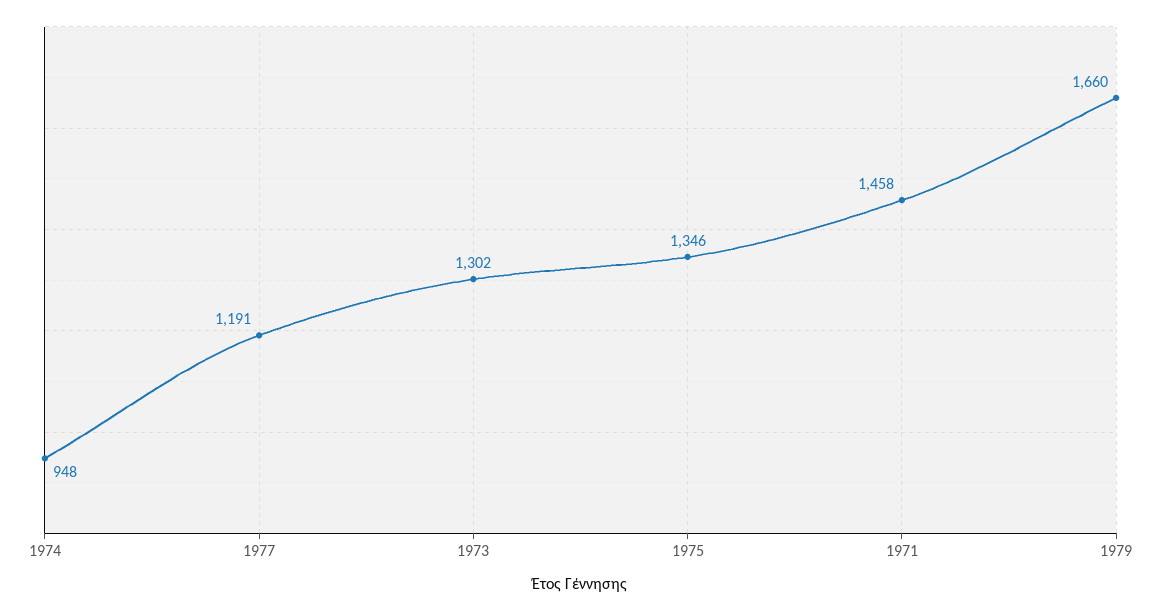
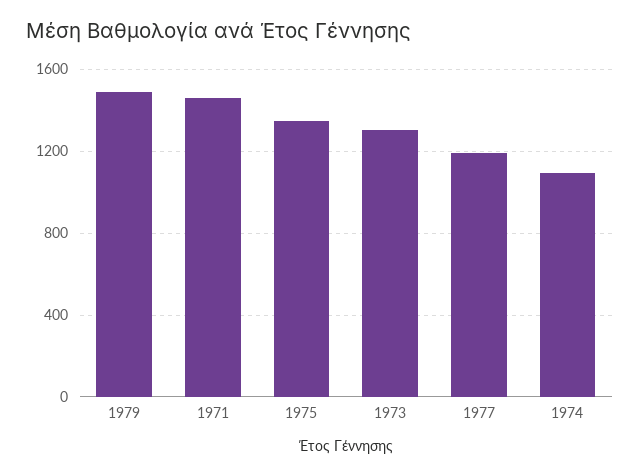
  {
-   "1974": 948,
+   "1974": 1100,
    "1977": 1191,
    "1973": 1302,
    "1975": 1346,
    "1971": 1458,
-   "1979": 1660
+   "1979": 1500
  }

